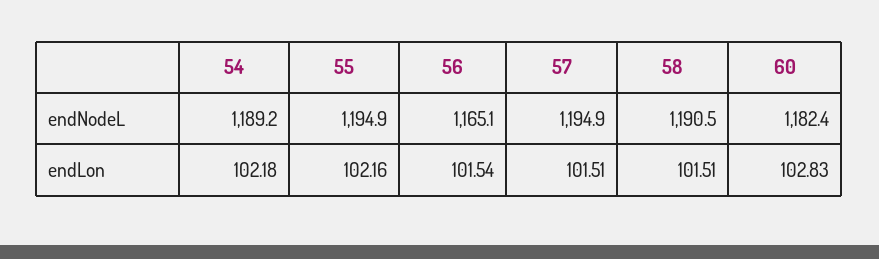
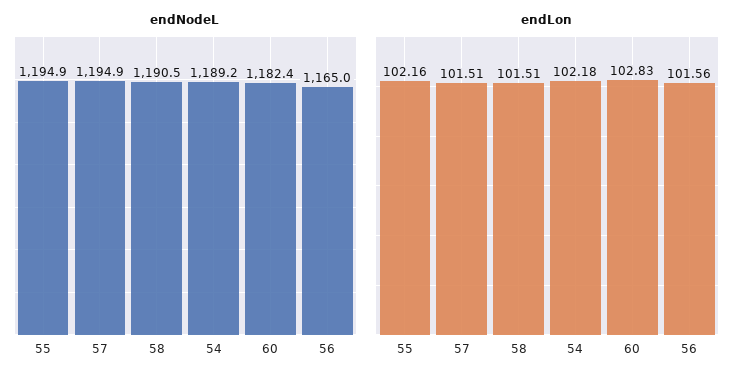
  {
    "endNodeL": {
      "54": 1189.2,
      "55": 1194.9,
-     "56": 1165.1,
+     "56": 1165,
      "57": 1194.9,
      "58": 1190.5,
      "60": 1182.4
    },
    "endLon": {
      "54": 102.18,
      "55": 102.16,
-     "56": 101.54,
+     "56": 101.56,
      "57": 101.51,
      "58": 101.51,
      "60": 102.83
    }
  }

